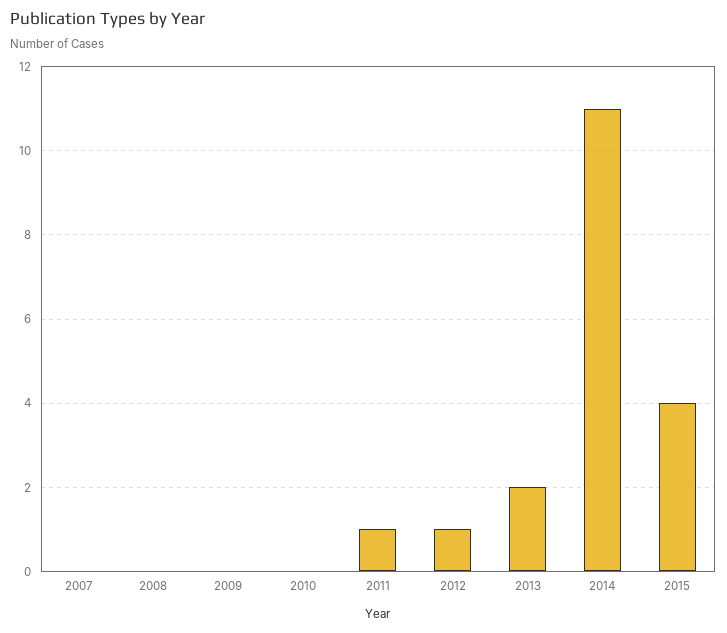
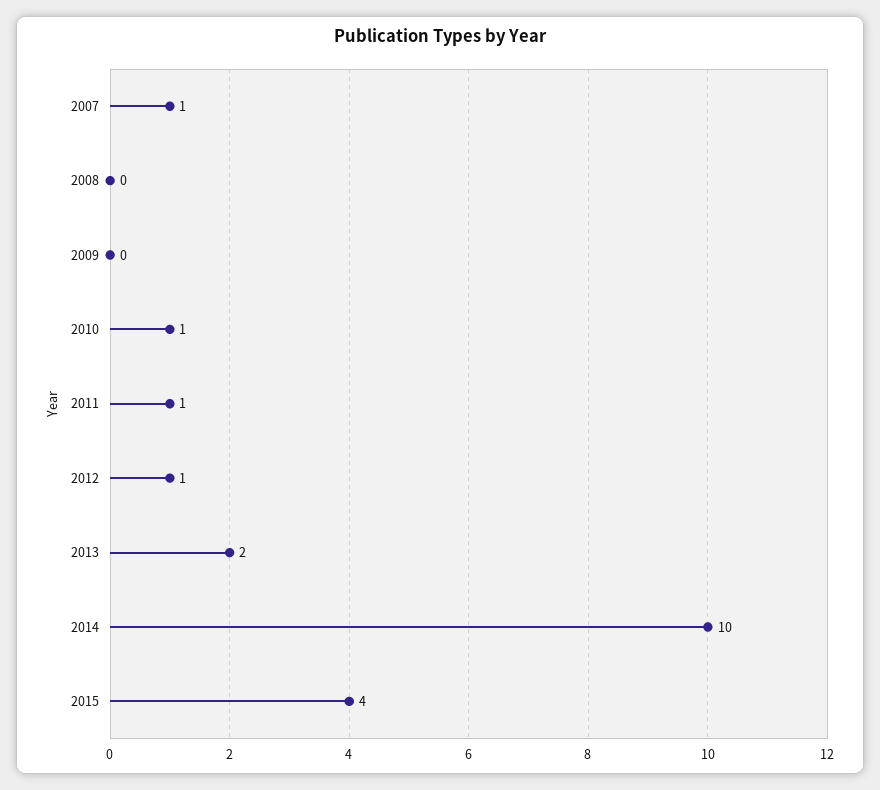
  {
-   "2007": 0,
+   "2007": 1,
    "2008": 0,
    "2009": 0,
-   "2010": 0,
+   "2010": 1,
    "2011": 1,
    "2012": 1,
    "2013": 2,
-   "2014": 11,
+   "2014": 10,
    "2015": 4
  }

